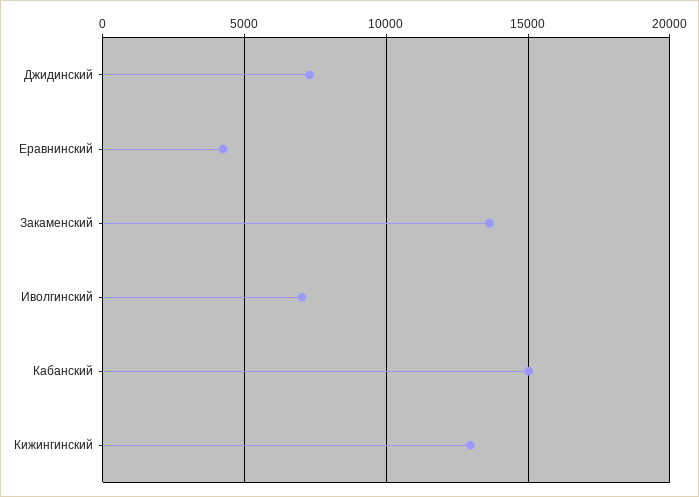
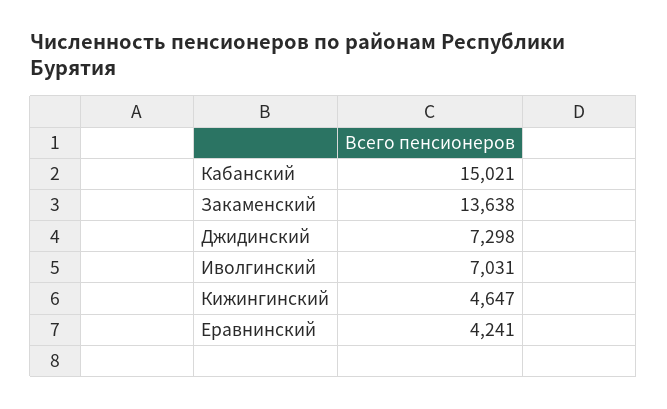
  {
    "Джидинский": 7298,
    "Еравнинский": 4241,
    "Закаменский": 13638,
    "Иволгинский": 7031,
    "Кабанский": 15021,
-   "Кижингинский": 13000
+   "Кижингинский": 4647
  }

